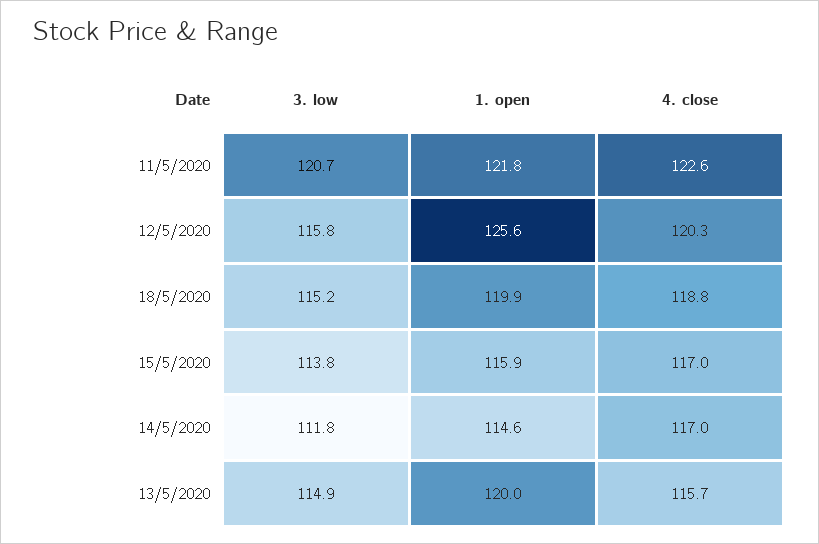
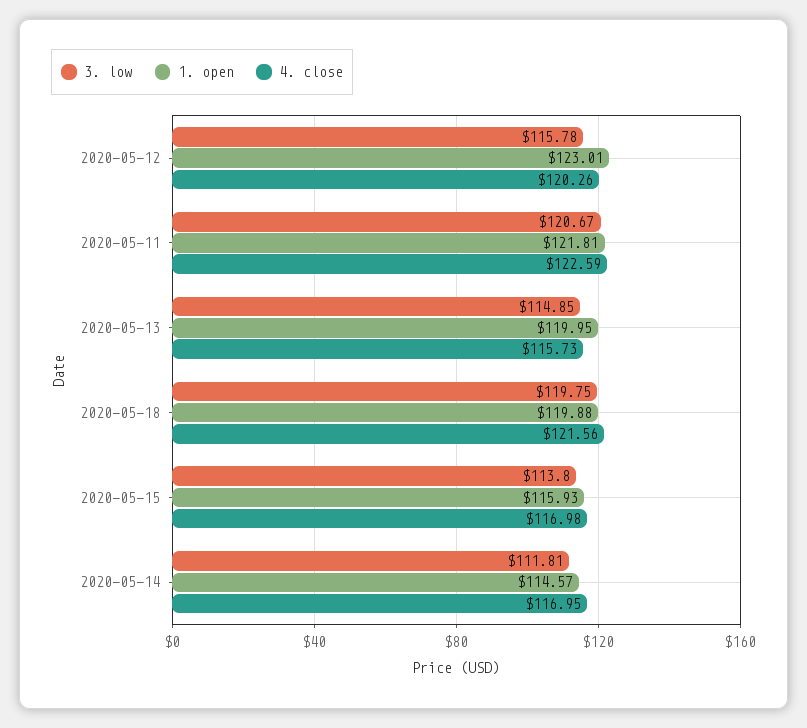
  {
    "3. low": {
      "11/5/2020": 120.67,
      "12/5/2020": 115.78,
-     "18/5/2020": 115.2,
+     "18/5/2020": 119.75,
      "15/5/2020": 113.8,
      "14/5/2020": 111.81,
      "13/5/2020": 114.85
    },
    "1. open": {
      "11/5/2020": 121.81,
-     "12/5/2020": 125.6,
+     "12/5/2020": 123.01,
      "18/5/2020": 119.88,
      "15/5/2020": 115.93,
      "14/5/2020": 114.57,
      "13/5/2020": 119.95
    },
    "4. close": {
      "11/5/2020": 122.59,
      "12/5/2020": 120.26,
-     "18/5/2020": 118.8,
+     "18/5/2020": 121.56,
      "15/5/2020": 116.98,
      "14/5/2020": 116.95,
      "13/5/2020": 115.73
    }
  }

